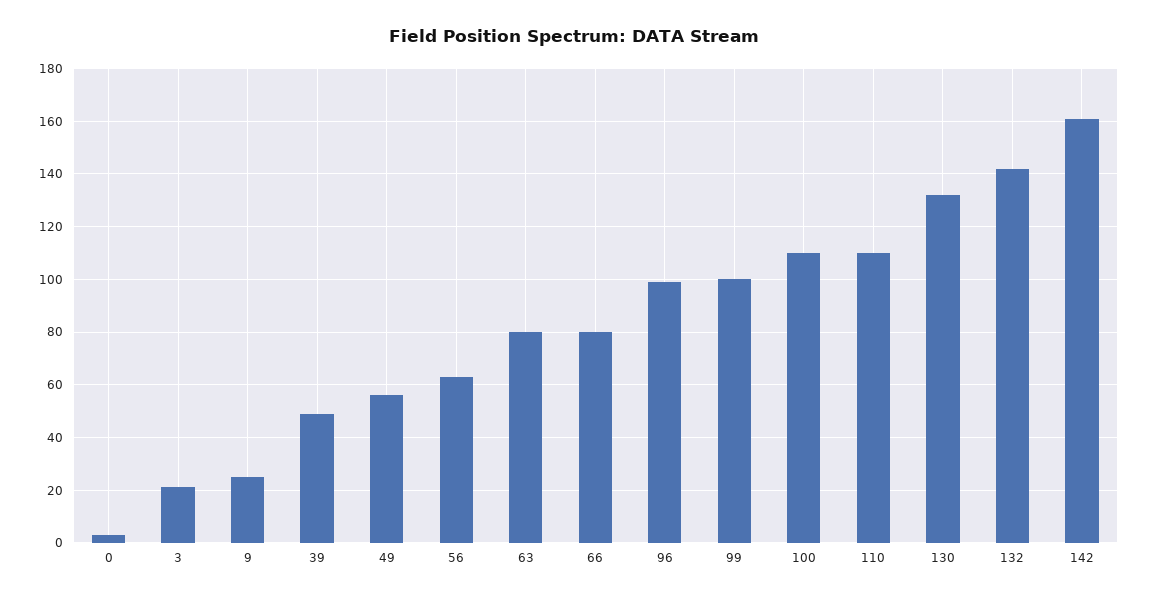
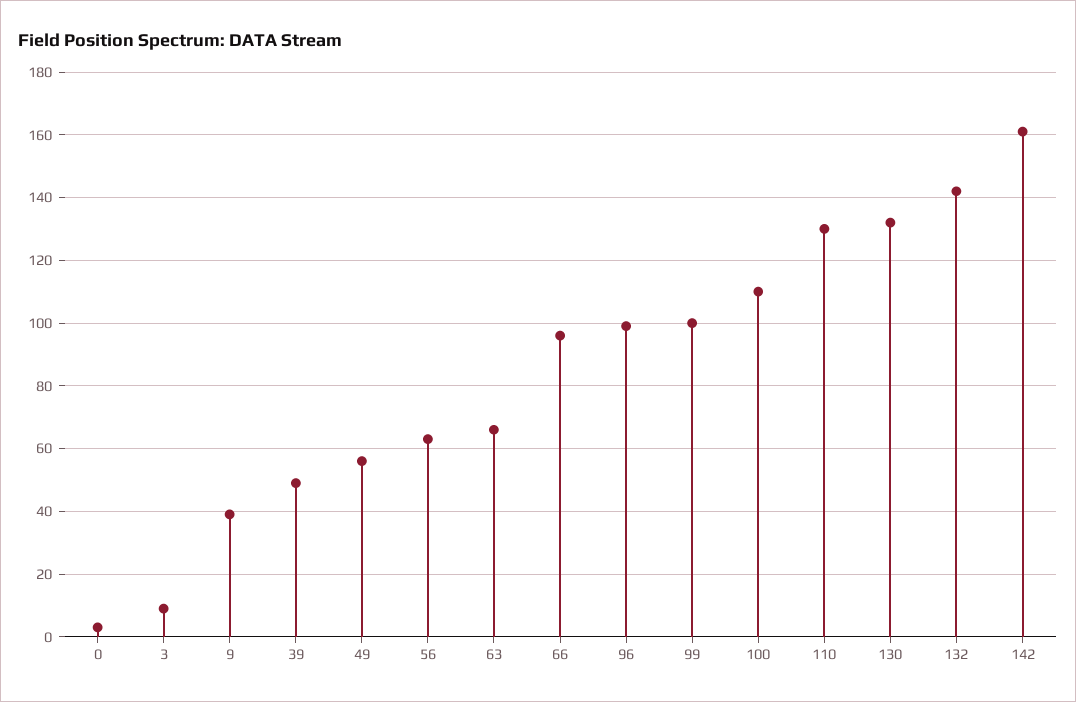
  {
    "0": 5,
-   "3": 20,
+   "3": 10,
-   "9": 25,
+   "9": 40,
    "39": 50,
    "49": 55,
    "56": 65,
-   "63": 80,
+   "63": 65,
-   "66": 80,
+   "66": 95,
    "96": 100,
    "99": 100,
    "100": 110,
-   "110": 110,
+   "110": 130,
    "130": 130,
    "132": 140,
    "142": 160
  }

